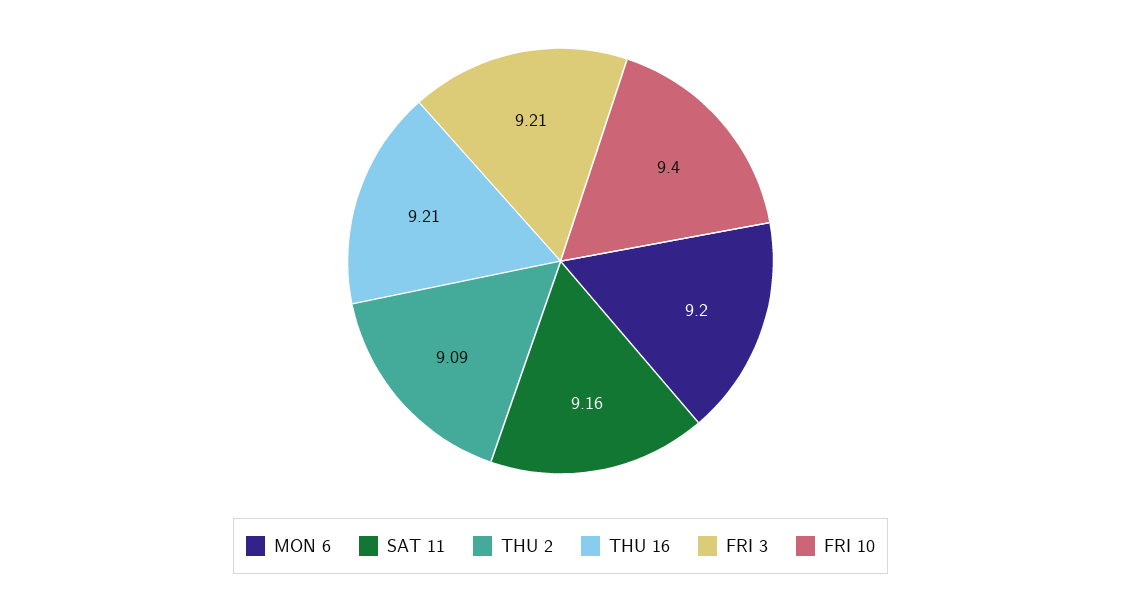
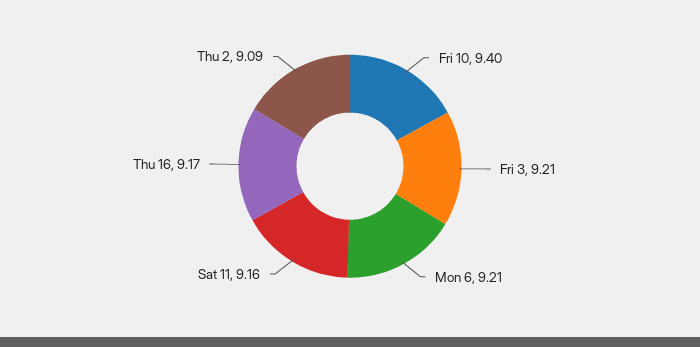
  {
-   "MON 6": 9.2,
+   "MON 6": 9.21,
    "SAT 11": 9.16,
    "THU 2": 9.09,
-   "THU 16": 9.21,
+   "THU 16": 9.17,
    "FRI 3": 9.21,
    "FRI 10": 9.4
  }

